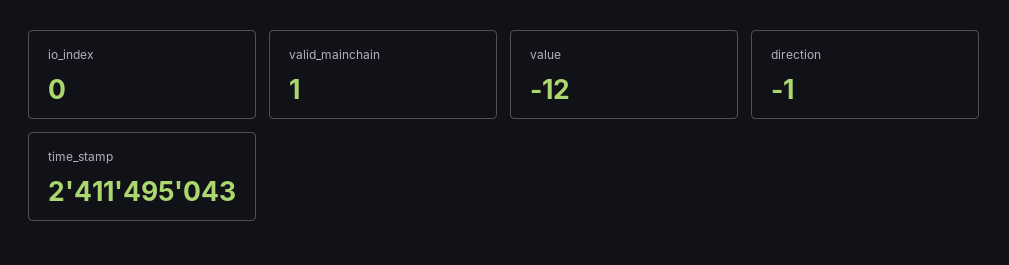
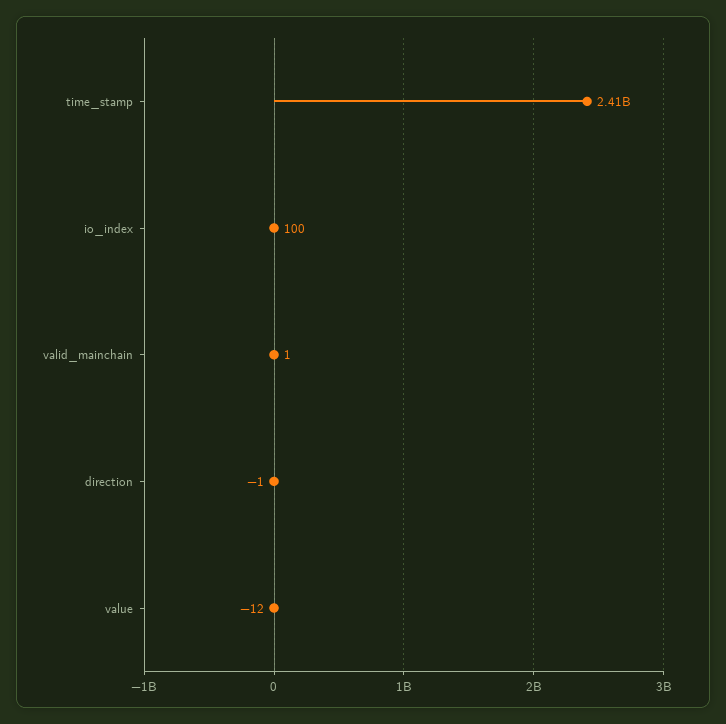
  {
-   "io_index": 0,
+   "io_index": 100,
    "valid_mainchain": 1,
    "value": -12,
    "direction": -1,
    "time_stamp": 2411495043
  }

